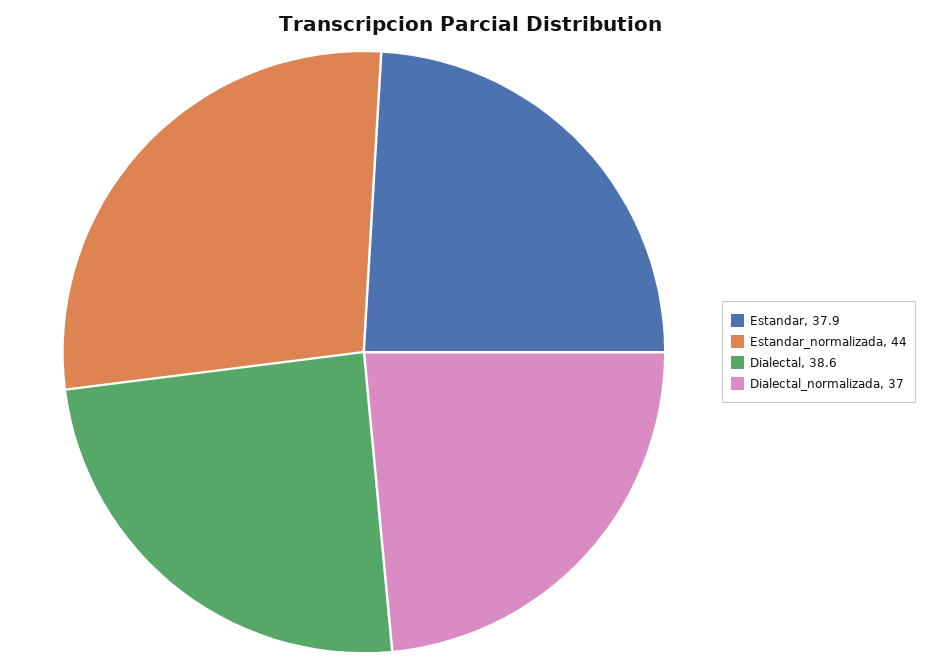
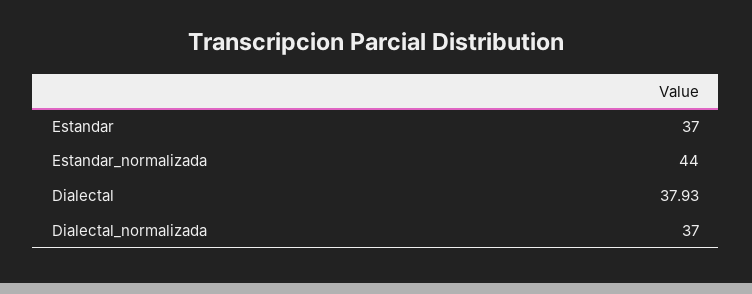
  {
-   "Estandar": 37.9,
+   "Estandar": 37,
    "Estandar_normalizada": 44,
-   "Dialectal": 38.6,
+   "Dialectal": 37.93,
    "Dialectal_normalizada": 37
  }

